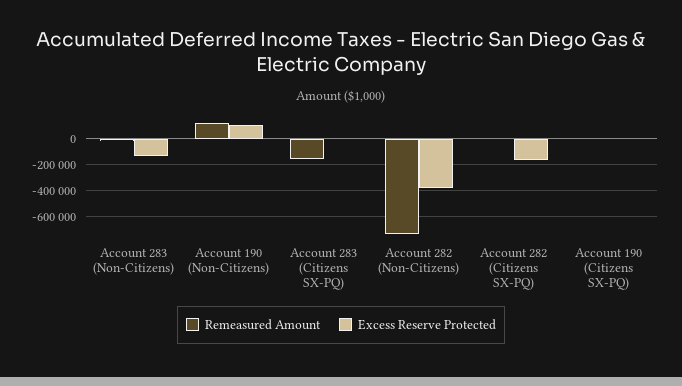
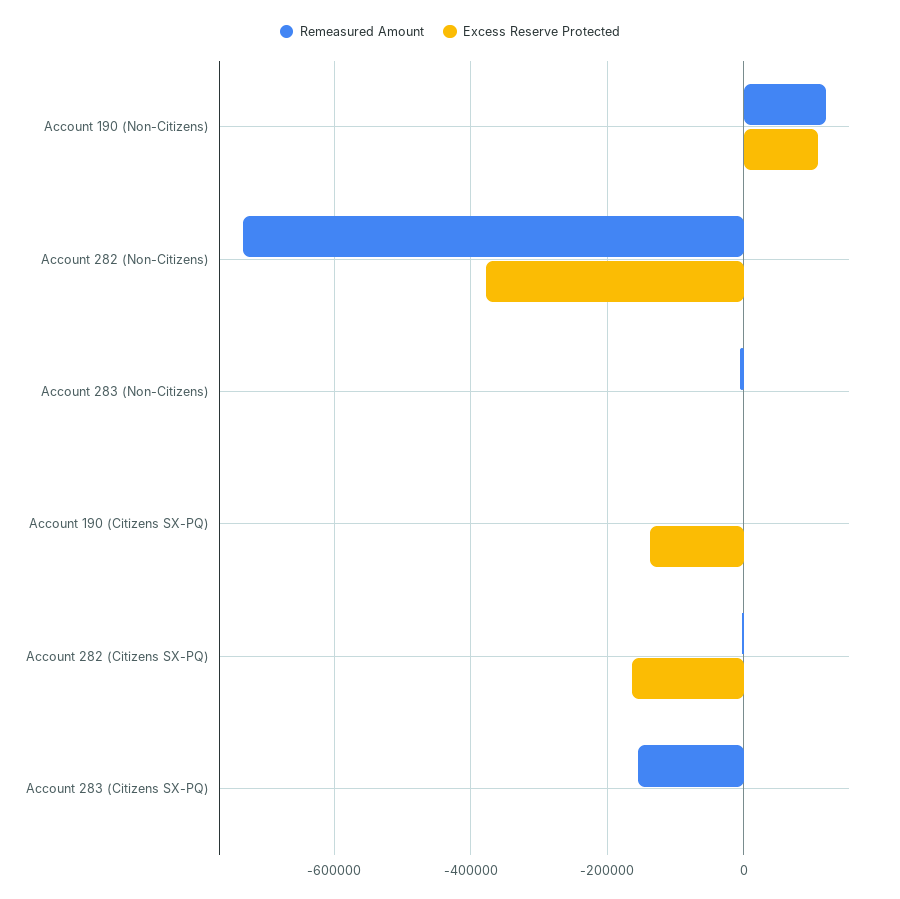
  {
    "Remeasured Amount": {
      "Account 283 (Non-Citizens)": 0,
      "Account 190 (Non-Citizens)": 120000,
      "Account 283 (Citizens SX-PQ)": -160000,
      "Account 282 (Non-Citizens)": -740000,
      "Account 282 (Citizens SX-PQ)": 0,
      "Account 190 (Citizens SX-PQ)": 0
    },
    "Excess Reserve Protected": {
-     "Account 283 (Non-Citizens)": -150000,
+     "Account 283 (Non-Citizens)": 0,
      "Account 190 (Non-Citizens)": 100000,
      "Account 283 (Citizens SX-PQ)": 0,
      "Account 282 (Non-Citizens)": -380000,
      "Account 282 (Citizens SX-PQ)": -160000,
-     "Account 190 (Citizens SX-PQ)": 0
+     "Account 190 (Citizens SX-PQ)": -140000
    }
  }

